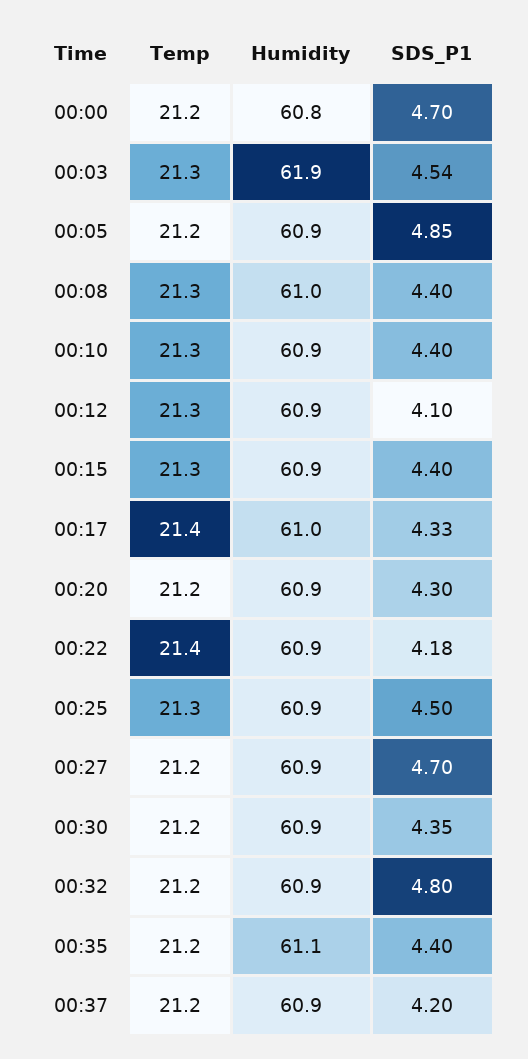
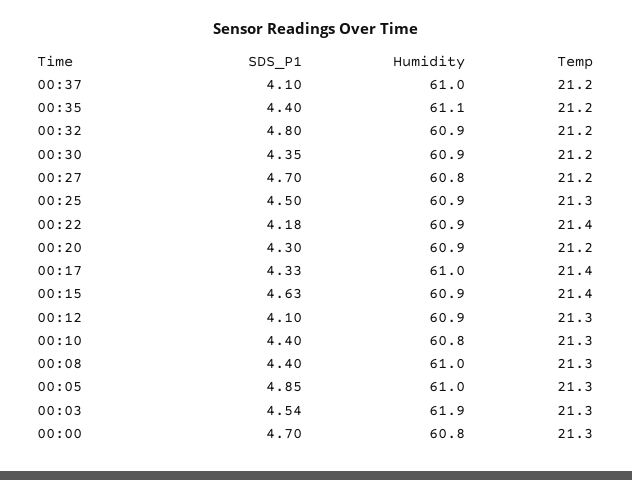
  {
    "Temp": {
-     "00:00": 21.2,
+     "00:00": 21.3,
      "00:03": 21.3,
-     "00:05": 21.2,
+     "00:05": 21.3,
      "00:08": 21.3,
      "00:10": 21.3,
      "00:12": 21.3,
-     "00:15": 21.3,
+     "00:15": 21.4,
      "00:17": 21.4,
      "00:20": 21.2,
      "00:22": 21.4,
      "00:25": 21.3,
      "00:27": 21.2,
      "00:30": 21.2,
      "00:32": 21.2,
      "00:35": 21.2,
      "00:37": 21.2
    },
    "Humidity": {
      "00:00": 60.8,
      "00:03": 61.9,
-     "00:05": 60.9,
+     "00:05": 61,
      "00:08": 61,
-     "00:10": 60.9,
+     "00:10": 60.8,
      "00:12": 60.9,
      "00:15": 60.9,
      "00:17": 61,
      "00:20": 60.9,
      "00:22": 60.9,
      "00:25": 60.9,
-     "00:27": 60.9,
+     "00:27": 60.8,
      "00:30": 60.9,
      "00:32": 60.9,
      "00:35": 61.1,
-     "00:37": 60.9
+     "00:37": 61
    },
    "SDS_P1": {
      "00:00": 4.7,
      "00:03": 4.54,
      "00:05": 4.85,
      "00:08": 4.4,
      "00:10": 4.4,
      "00:12": 4.1,
-     "00:15": 4.4,
+     "00:15": 4.63,
      "00:17": 4.33,
      "00:20": 4.3,
      "00:22": 4.18,
      "00:25": 4.5,
      "00:27": 4.7,
      "00:30": 4.35,
      "00:32": 4.8,
      "00:35": 4.4,
-     "00:37": 4.2
+     "00:37": 4.1
    }
  }

